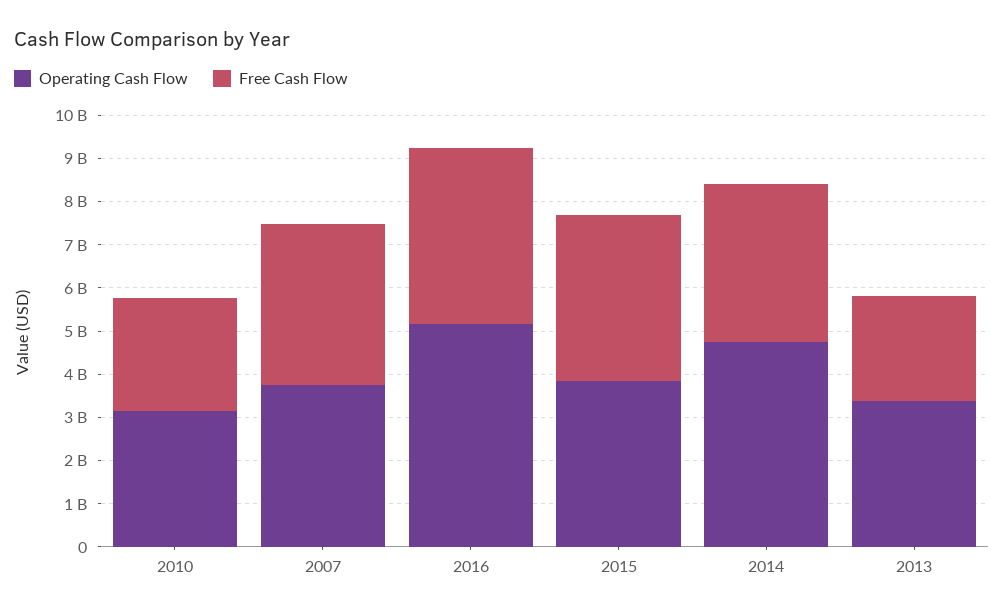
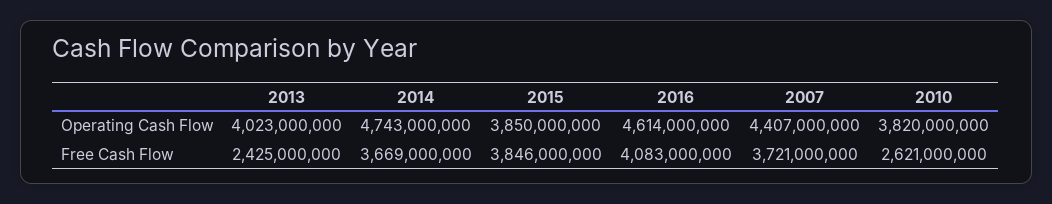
  {
    "Operating Cash Flow": {
-     "2010": 3200000000,
+     "2010": 3820000000,
-     "2007": 3800000000,
+     "2007": 4407000000,
-     "2016": 5200000000,
+     "2016": 4614000000,
      "2015": 3850000000,
      "2014": 4743000000,
-     "2013": 3400000000
+     "2013": 4023000000
    },
    "Free Cash Flow": {
      "2010": 2621000000,
      "2007": 3721000000,
      "2016": 4083000000,
      "2015": 3846000000,
      "2014": 3669000000,
      "2013": 2425000000
    }
  }

